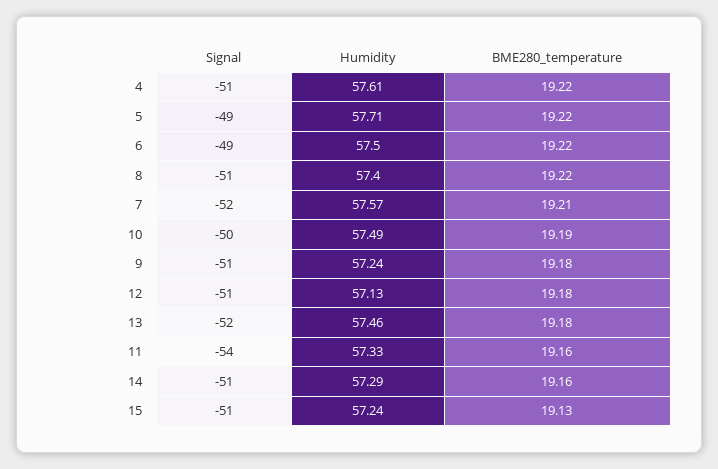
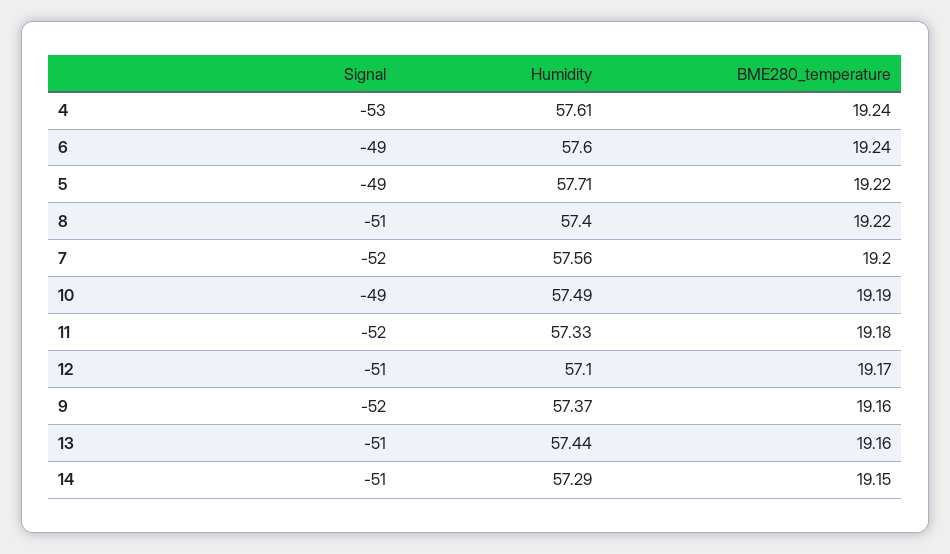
  {
    "Signal": {
-     "4": -51,
+     "4": -53,
      "5": -49,
      "6": -49,
      "8": -51,
      "7": -52,
-     "10": -50,
+     "10": -49,
-     "9": -51,
+     "9": -52,
      "12": -51,
-     "13": -52,
+     "13": -51,
-     "11": -54,
+     "11": -52,
-     "14": -51,
+     "14": -51
-     "15": -51
    },
    "Humidity": {
      "4": 57.61,
      "5": 57.71,
-     "6": 57.5,
+     "6": 57.6,
      "8": 57.4,
-     "7": 57.57,
+     "7": 57.56,
      "10": 57.49,
-     "9": 57.24,
+     "9": 57.37,
-     "12": 57.13,
+     "12": 57.1,
-     "13": 57.46,
+     "13": 57.44,
      "11": 57.33,
-     "14": 57.29,
+     "14": 57.29
-     "15": 57.24
    },
    "BME280_temperature": {
-     "4": 19.22,
+     "4": 19.24,
      "5": 19.22,
-     "6": 19.22,
+     "6": 19.24,
      "8": 19.22,
-     "7": 19.21,
+     "7": 19.2,
      "10": 19.19,
-     "9": 19.18,
+     "9": 19.16,
-     "12": 19.18,
+     "12": 19.17,
-     "13": 19.18,
+     "13": 19.16,
-     "11": 19.16,
+     "11": 19.18,
-     "14": 19.16,
+     "14": 19.15
-     "15": 19.13
    }
  }

